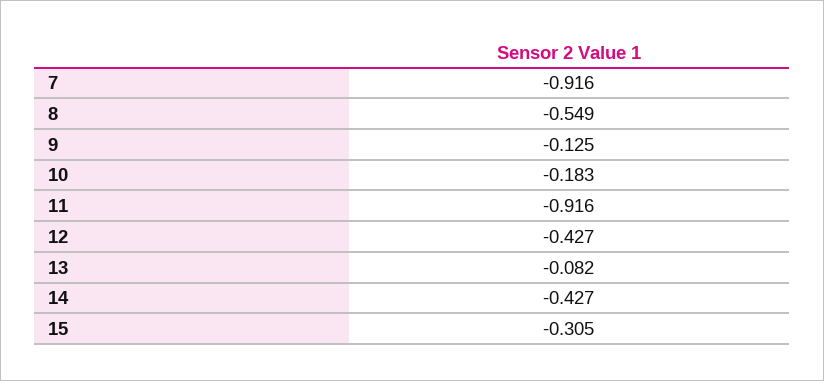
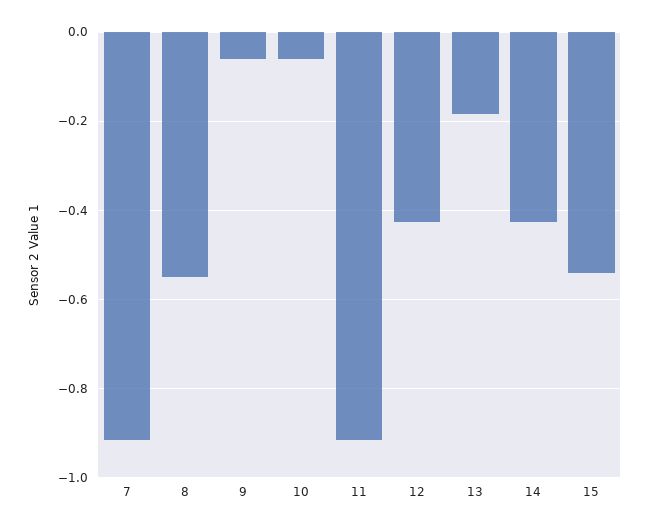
  {
    "7": -0.916,
    "8": -0.549,
-   "9": -0.125,
+   "9": -0.06,
-   "10": -0.183,
+   "10": -0.06,
    "11": -0.916,
    "12": -0.427,
-   "13": -0.082,
+   "13": -0.18,
    "14": -0.427,
-   "15": -0.305
+   "15": -0.54
  }

